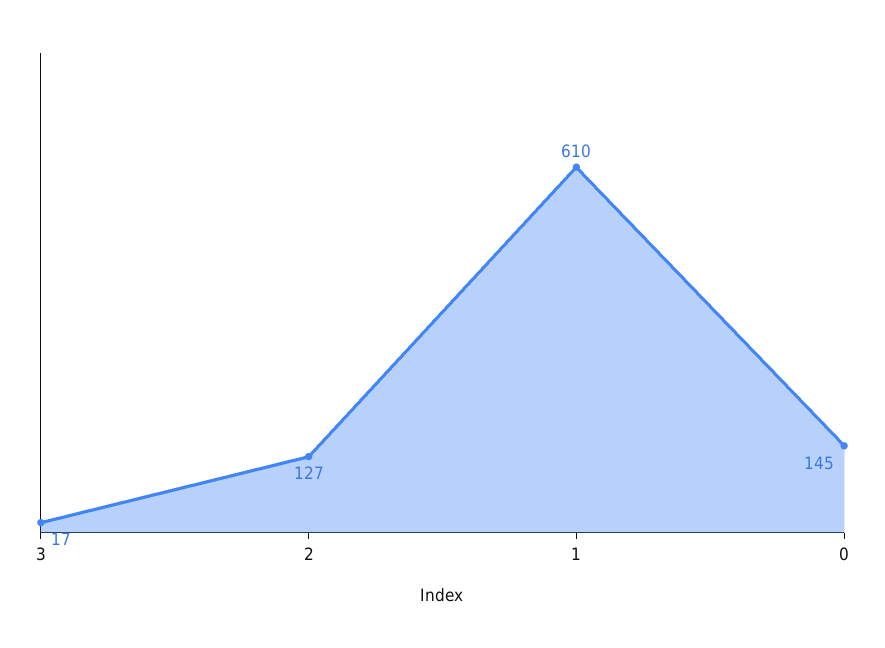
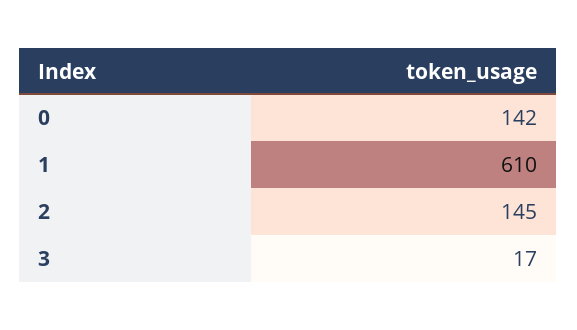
  {
    "3": 17,
-   "2": 127,
+   "2": 145,
    "1": 610,
-   "0": 145
+   "0": 142
  }

